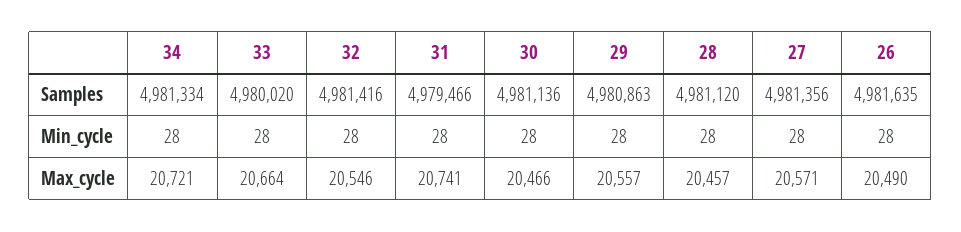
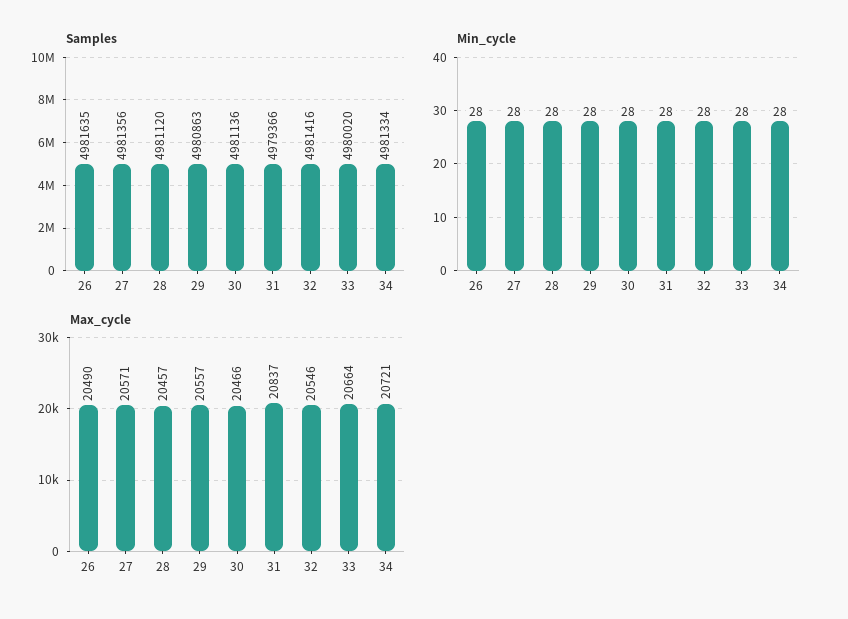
  {
    "Samples": {
      "34": 4981334,
      "33": 4980020,
      "32": 4981416,
-     "31": 4979466,
+     "31": 4979366,
      "30": 4981136,
      "29": 4980863,
      "28": 4981120,
      "27": 4981356,
      "26": 4981635
    },
    "Min_cycle": {
      "34": 28,
      "33": 28,
      "32": 28,
      "31": 28,
      "30": 28,
      "29": 28,
      "28": 28,
      "27": 28,
      "26": 28
    },
    "Max_cycle": {
      "34": 20721,
      "33": 20664,
      "32": 20546,
-     "31": 20741,
+     "31": 20837,
      "30": 20466,
      "29": 20557,
      "28": 20457,
      "27": 20571,
      "26": 20490
    }
  }

